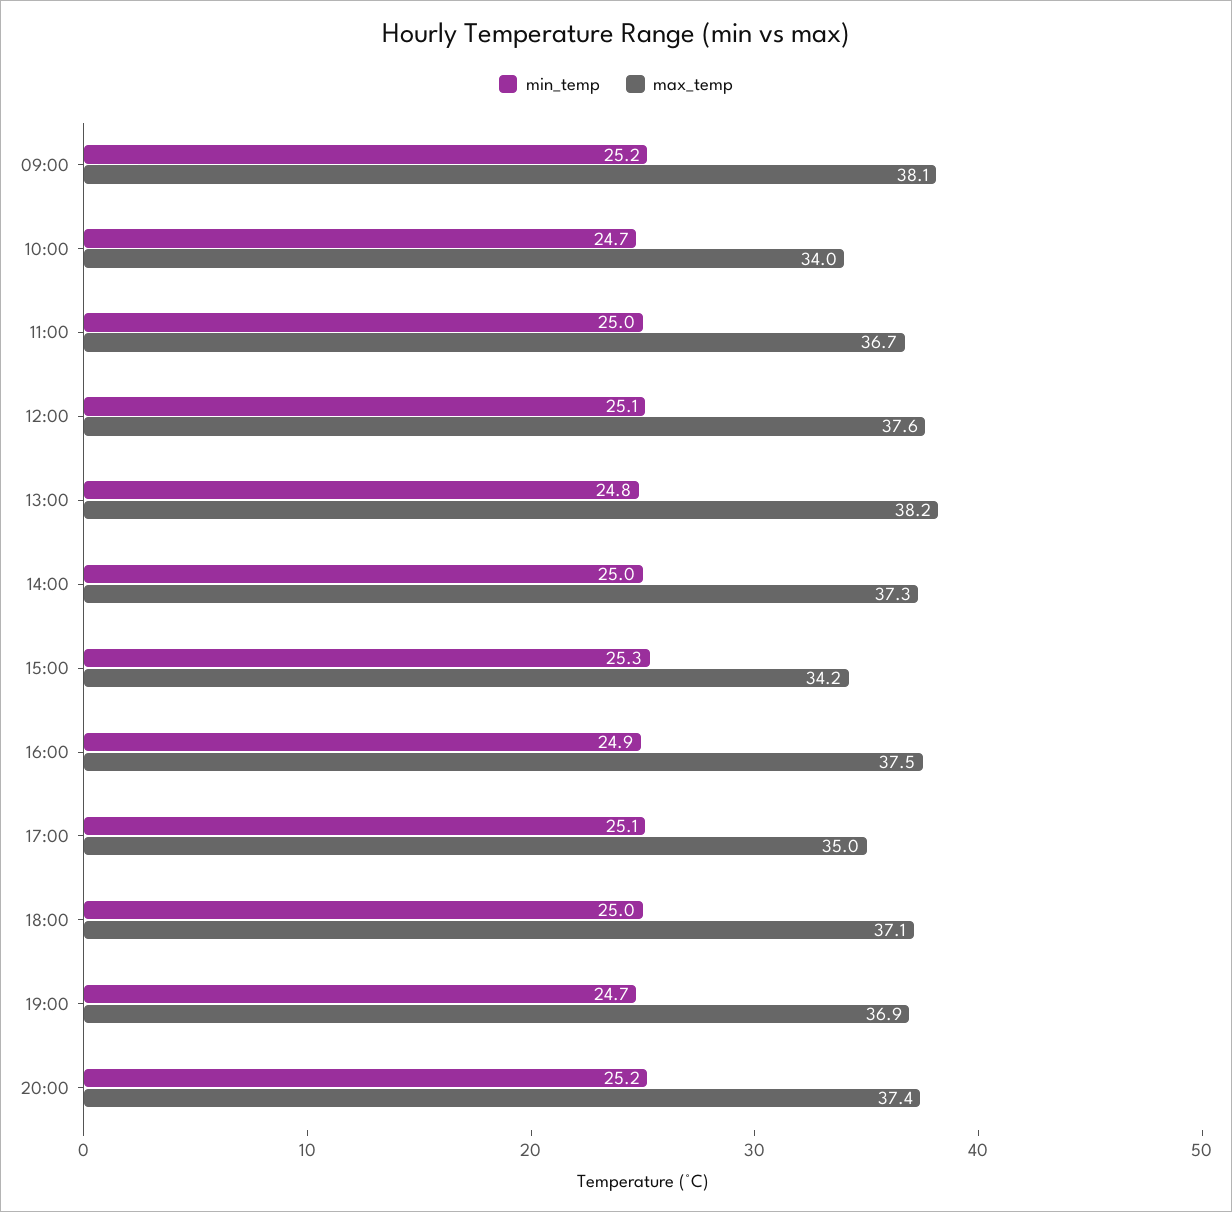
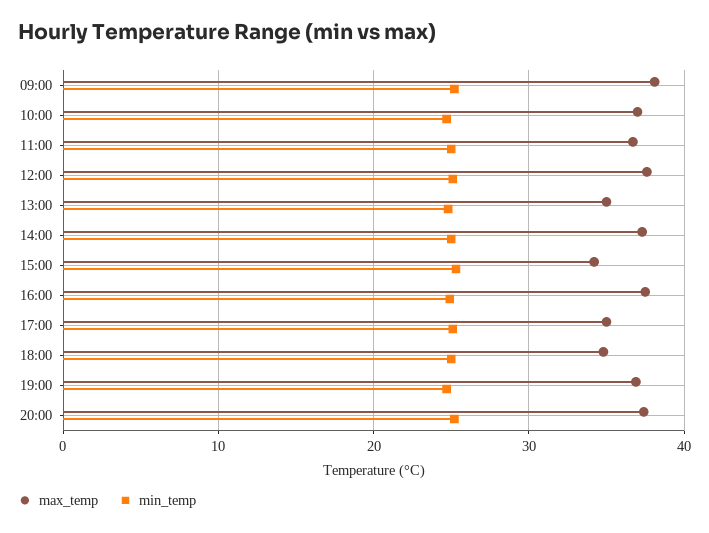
  {
    "min_temp": {
      "09:00": 25.2,
      "10:00": 24.7,
      "11:00": 25,
      "12:00": 25.1,
      "13:00": 24.8,
      "14:00": 25,
      "15:00": 25.3,
      "16:00": 24.9,
      "17:00": 25.1,
      "18:00": 25,
      "19:00": 24.7,
      "20:00": 25.2
    },
    "max_temp": {
      "09:00": 38.1,
-     "10:00": 34,
+     "10:00": 37,
      "11:00": 36.7,
      "12:00": 37.6,
-     "13:00": 38.2,
+     "13:00": 35,
      "14:00": 37.3,
      "15:00": 34.2,
      "16:00": 37.5,
      "17:00": 35,
-     "18:00": 37.1,
+     "18:00": 35,
      "19:00": 36.9,
      "20:00": 37.4
    }
  }

